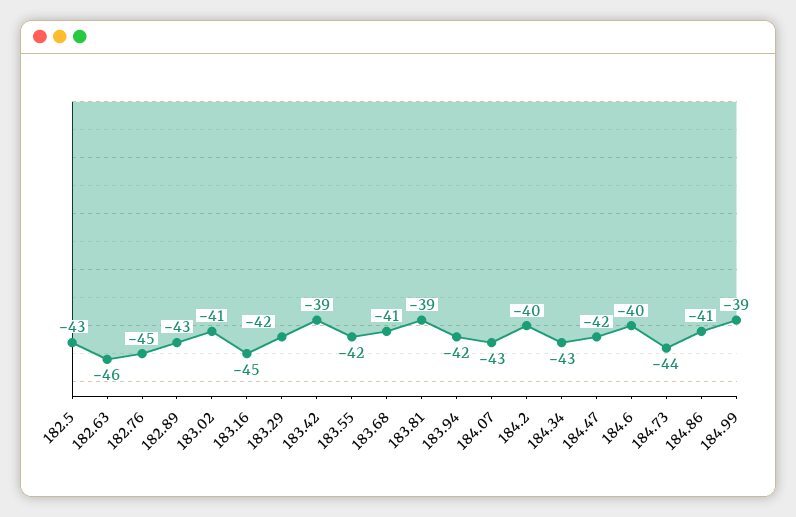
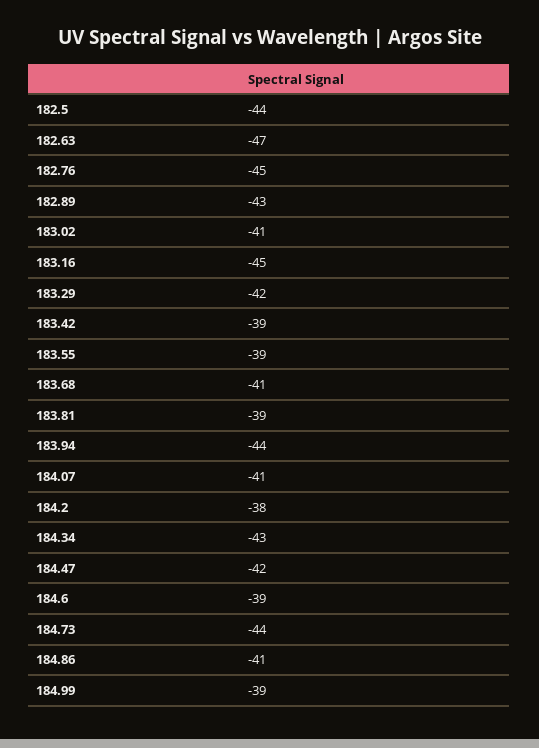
  {
-   "182.5": -43,
+   "182.5": -44,
-   "182.63": -46,
+   "182.63": -47,
    "182.76": -45,
    "182.89": -43,
    "183.02": -41,
    "183.16": -45,
    "183.29": -42,
    "183.42": -39,
-   "183.55": -42,
+   "183.55": -39,
    "183.68": -41,
    "183.81": -39,
-   "183.94": -42,
+   "183.94": -44,
-   "184.07": -43,
+   "184.07": -41,
-   "184.2": -40,
+   "184.2": -38,
    "184.34": -43,
    "184.47": -42,
-   "184.6": -40,
+   "184.6": -39,
    "184.73": -44,
    "184.86": -41,
    "184.99": -39
  }

